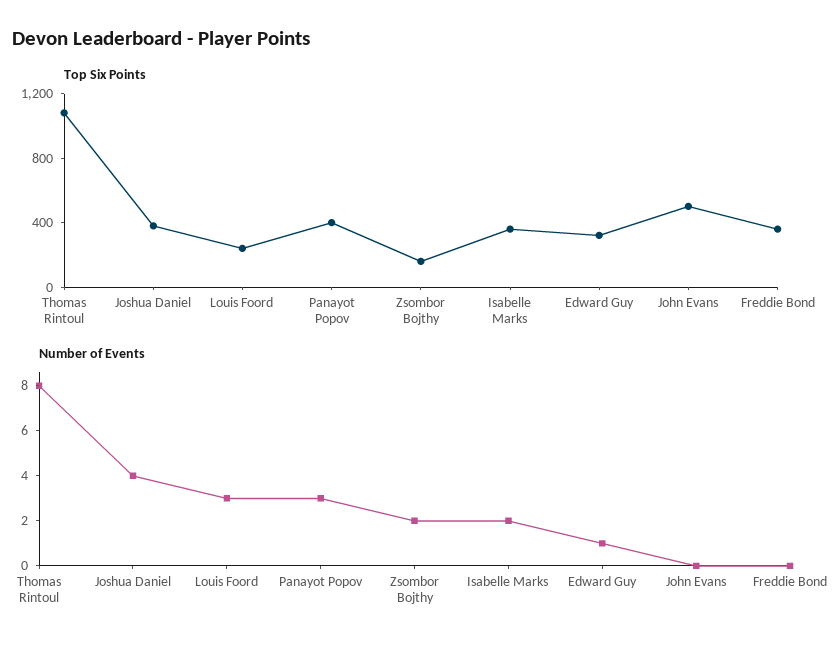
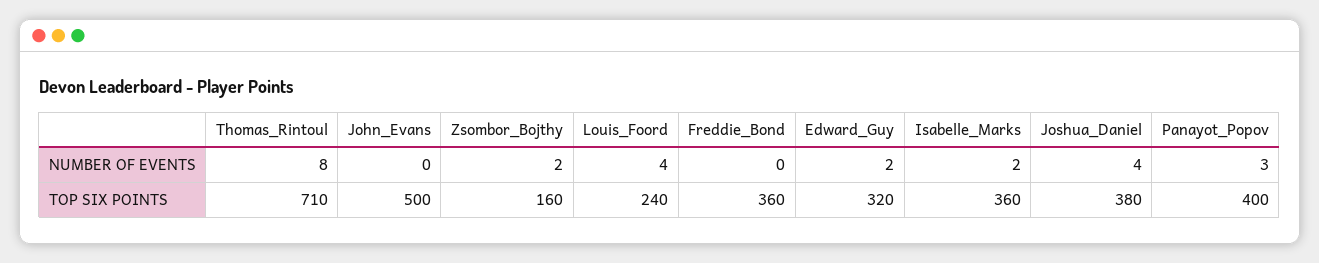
  {
    "Top Six Points": {
-     "Thomas Rintoul": 1100,
+     "Thomas Rintoul": 710,
      "Joshua Daniel": 380,
      "Louis Foord": 240,
      "Panayot Popov": 400,
      "Zsombor Bojthy": 160,
      "Isabelle Marks": 360,
      "Edward Guy": 320,
      "John Evans": 500,
      "Freddie Bond": 360
    },
    "Number of Events": {
      "Thomas Rintoul": 8,
      "Joshua Daniel": 4,
-     "Louis Foord": 3,
+     "Louis Foord": 4,
      "Panayot Popov": 3,
      "Zsombor Bojthy": 2,
      "Isabelle Marks": 2,
-     "Edward Guy": 1,
+     "Edward Guy": 2,
      "John Evans": 0,
      "Freddie Bond": 0
    }
  }

